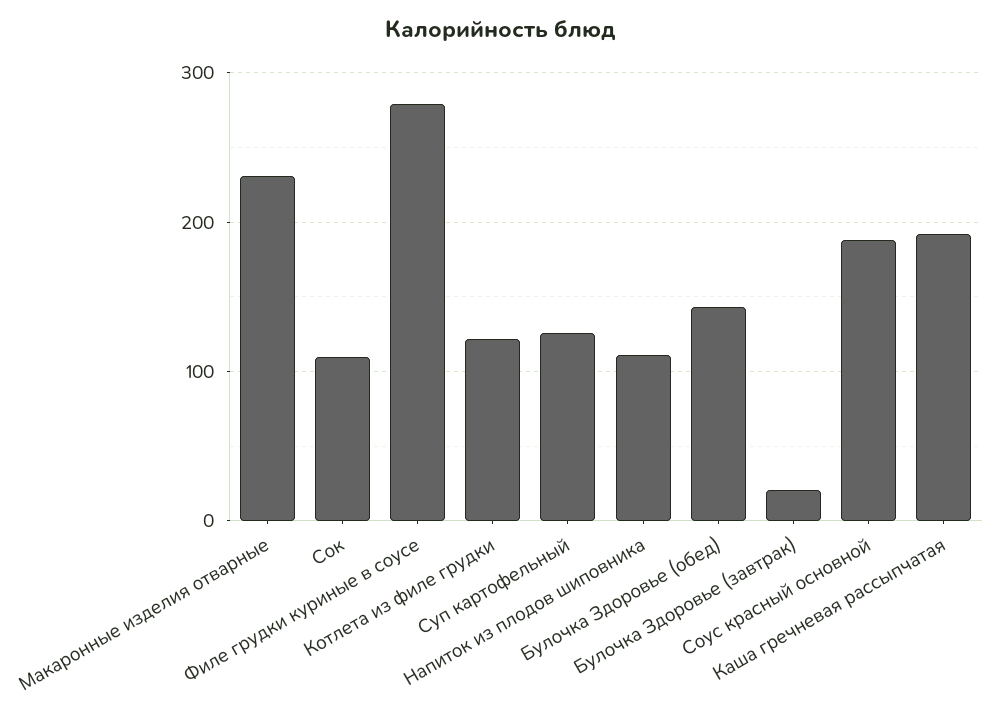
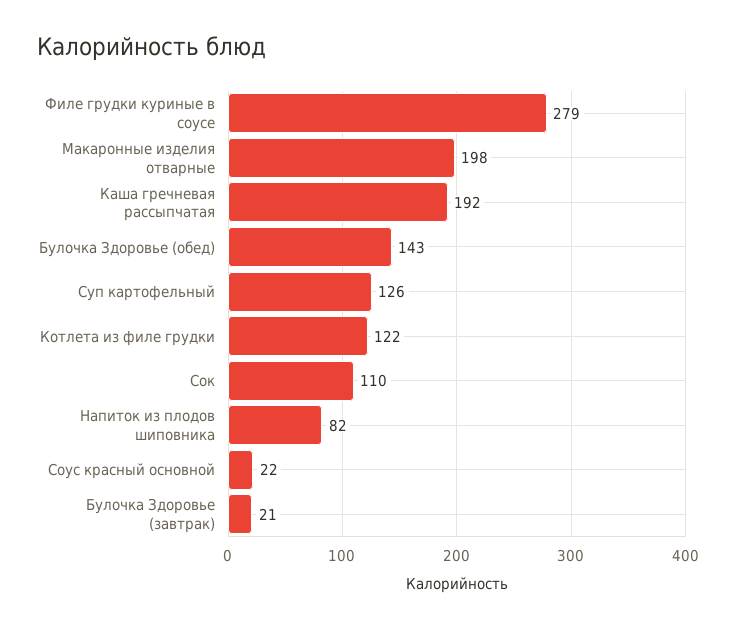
  {
-   "Макаронные изделия отварные": 230,
+   "Макаронные изделия отварные": 198,
    "Сок": 110,
    "Филе грудки куриные в соусе": 279,
    "Котлета из филе грудки": 122,
    "Суп картофельный": 126,
-   "Напиток из плодов шиповника": 110,
+   "Напиток из плодов шиповника": 82,
    "Булочка Здоровье (обед)": 143,
    "Булочка Здоровье (завтрак)": 21,
-   "Соус красный основной": 190,
+   "Соус красный основной": 22,
    "Каша гречневая рассыпчатая": 192
  }

